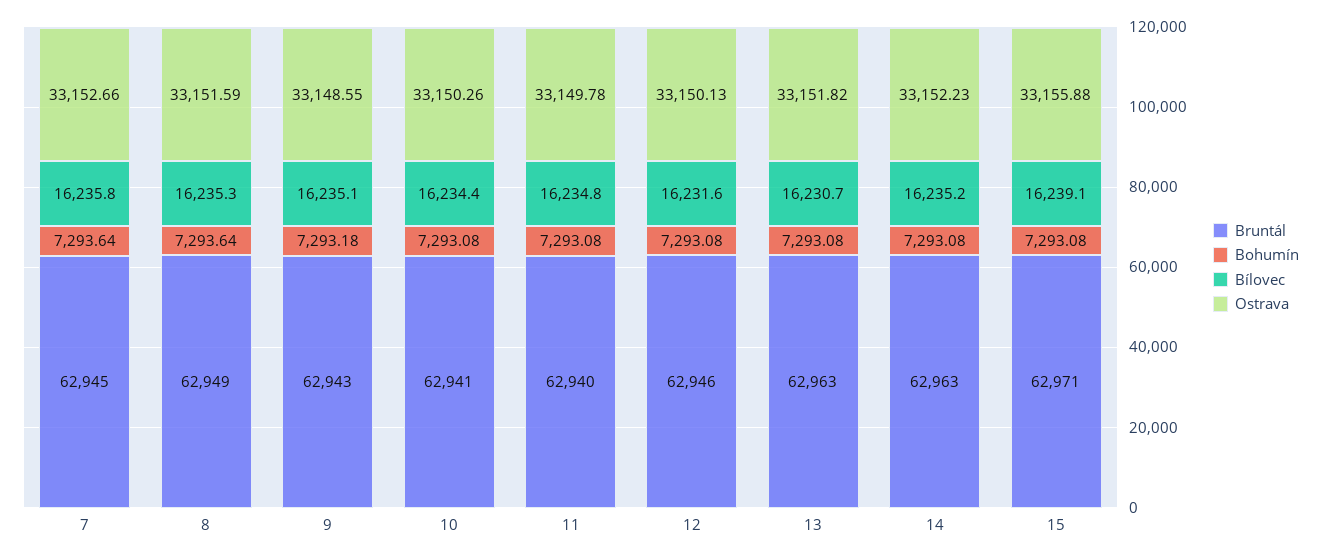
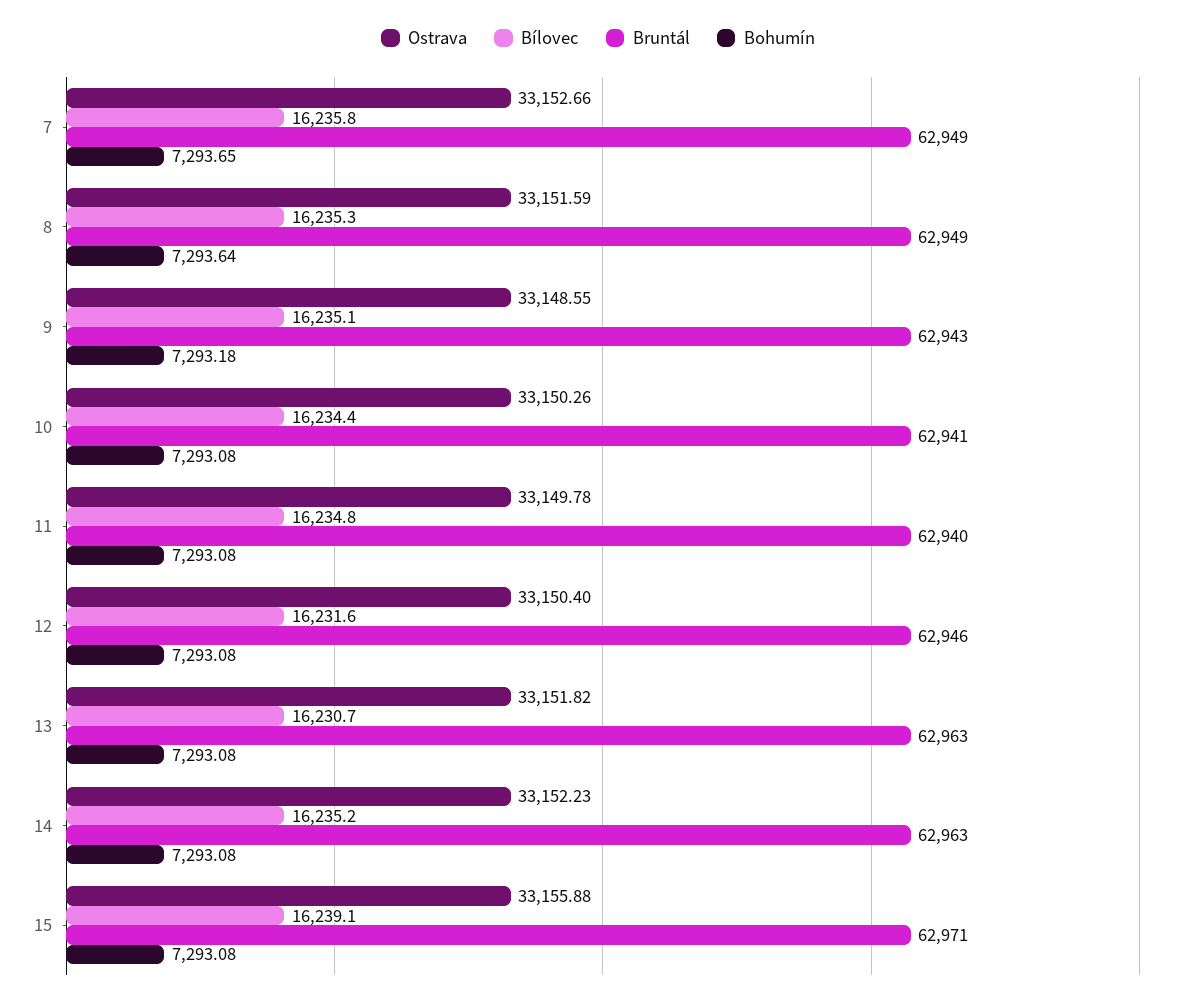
  {
    "Bruntál": {
-     "7": 62945,
+     "7": 62949,
      "8": 62949,
      "9": 62943,
      "10": 62941,
      "11": 62940,
      "12": 62946,
      "13": 62963,
      "14": 62963,
      "15": 62971
    },
    "Bohumín": {
-     "7": 7293.64,
+     "7": 7293.65,
      "8": 7293.64,
      "9": 7293.18,
      "10": 7293.08,
      "11": 7293.08,
      "12": 7293.08,
      "13": 7293.08,
      "14": 7293.08,
      "15": 7293.08
    },
    "Bílovec": {
      "7": 16235.8,
      "8": 16235.3,
      "9": 16235.1,
      "10": 16234.4,
      "11": 16234.8,
      "12": 16231.6,
      "13": 16230.7,
      "14": 16235.2,
      "15": 16239.1
    },
    "Ostrava": {
      "7": 33152.66,
      "8": 33151.59,
      "9": 33148.55,
      "10": 33150.26,
      "11": 33149.78,
-     "12": 33150.13,
+     "12": 33150.4,
      "13": 33151.82,
      "14": 33152.23,
      "15": 33155.88
    }
  }

